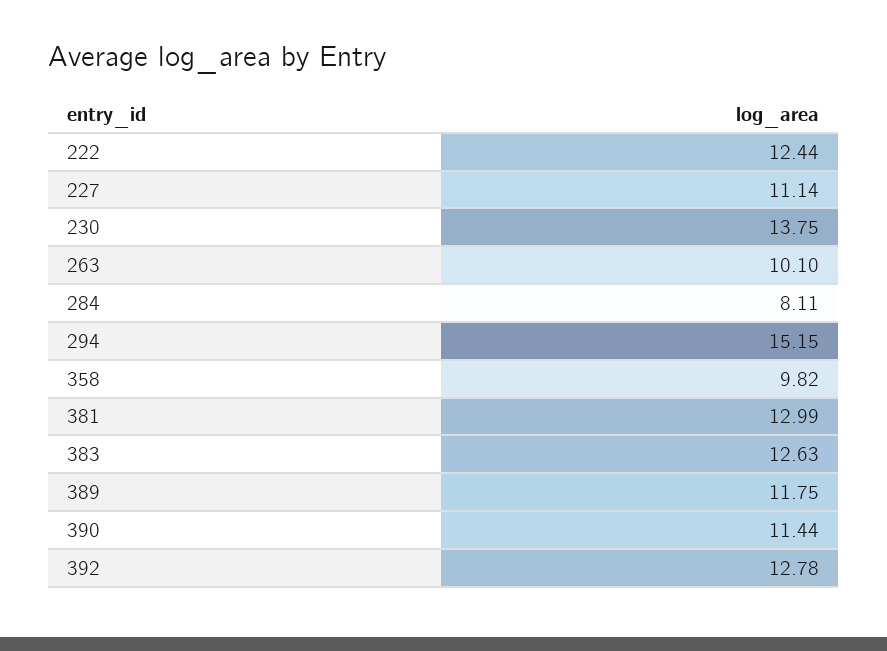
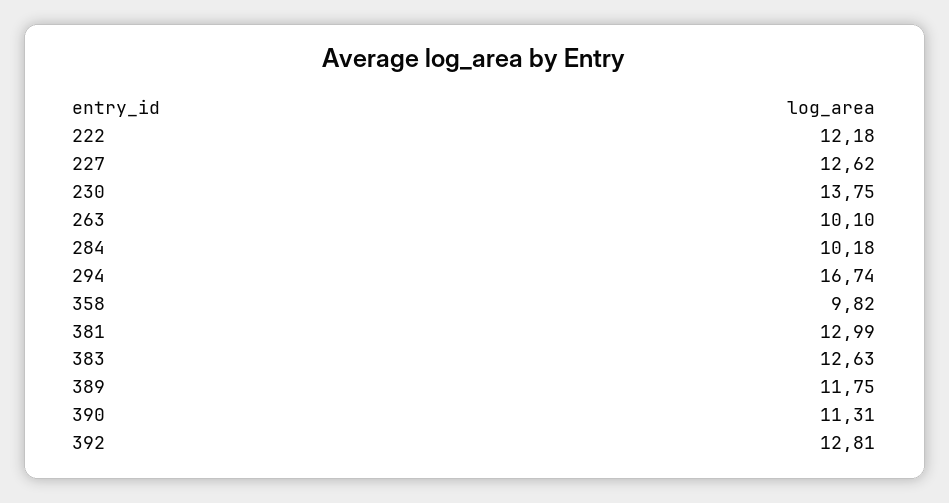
  {
-   "222": 12.44,
+   "222": 12.18,
-   "227": 11.14,
+   "227": 12.62,
    "230": 13.75,
    "263": 10.1,
-   "284": 8.11,
+   "284": 10.18,
-   "294": 15.15,
+   "294": 16.74,
    "358": 9.82,
    "381": 12.99,
    "383": 12.63,
    "389": 11.75,
-   "390": 11.44,
+   "390": 11.31,
-   "392": 12.78
+   "392": 12.81
  }

